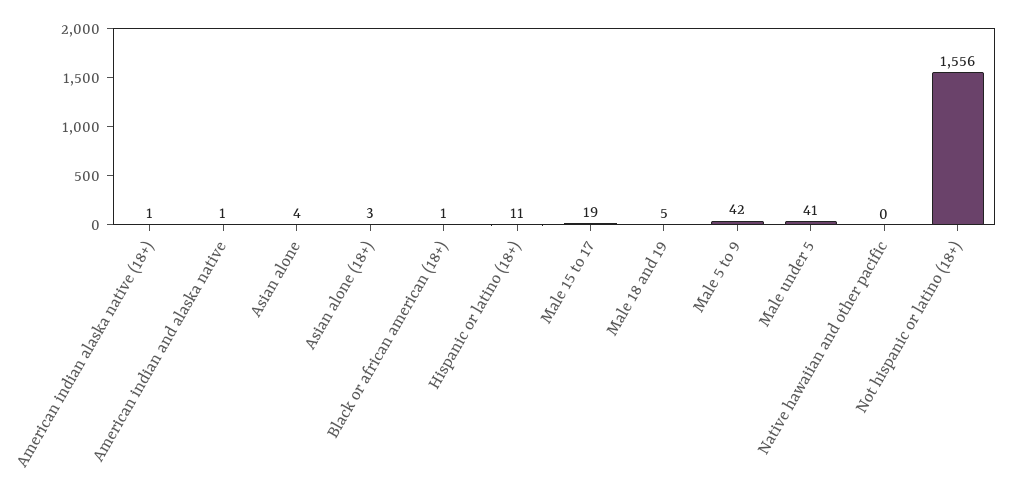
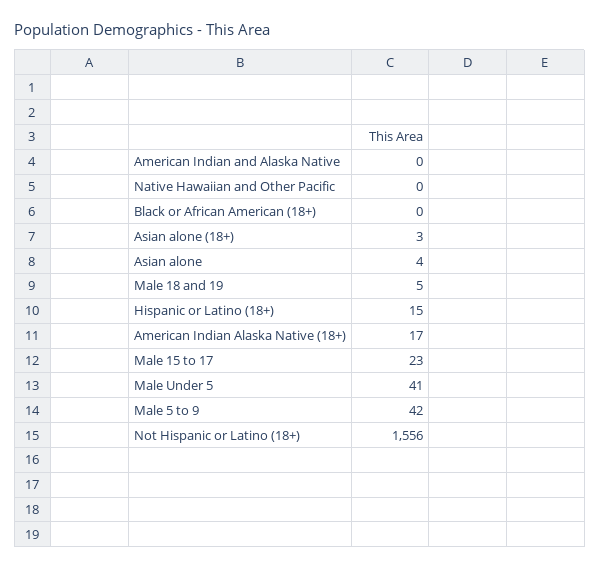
  {
-   "American indian alaska native (18+)": 1,
+   "American indian alaska native (18+)": 17,
-   "American indian and alaska native": 1,
+   "American indian and alaska native": 0,
    "Asian alone": 4,
    "Asian alone (18+)": 3,
-   "Black or african american (18+)": 1,
+   "Black or african american (18+)": 0,
-   "Hispanic or latino (18+)": 11,
+   "Hispanic or latino (18+)": 15,
-   "Male 15 to 17": 19,
+   "Male 15 to 17": 23,
    "Male 18 and 19": 5,
    "Male 5 to 9": 42,
    "Male under 5": 41,
    "Native hawaiian and other pacific": 0,
    "Not hispanic or latino (18+)": 1556
  }

